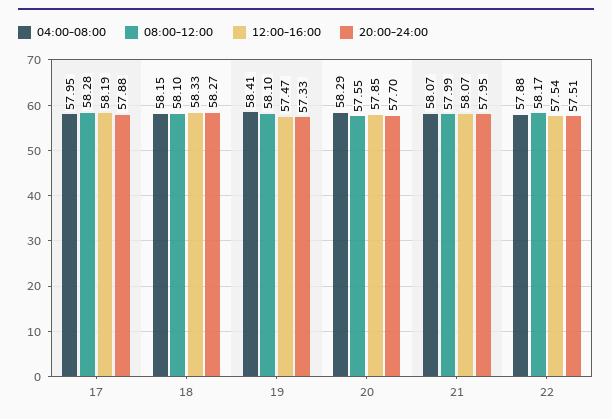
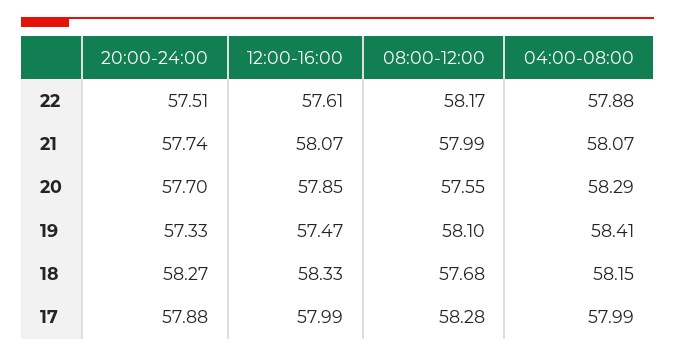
  {
    "04:00-08:00": {
-     "17": 57.95,
+     "17": 57.99,
      "18": 58.15,
      "19": 58.41,
      "20": 58.29,
      "21": 58.07,
      "22": 57.88
    },
    "08:00-12:00": {
      "17": 58.28,
-     "18": 58.1,
+     "18": 57.68,
      "19": 58.1,
      "20": 57.55,
      "21": 57.99,
      "22": 58.17
    },
    "12:00-16:00": {
-     "17": 58.19,
+     "17": 57.99,
      "18": 58.33,
      "19": 57.47,
      "20": 57.85,
      "21": 58.07,
-     "22": 57.54
+     "22": 57.61
    },
    "20:00-24:00": {
      "17": 57.88,
      "18": 58.27,
      "19": 57.33,
      "20": 57.7,
-     "21": 57.95,
+     "21": 57.74,
      "22": 57.51
    }
  }

